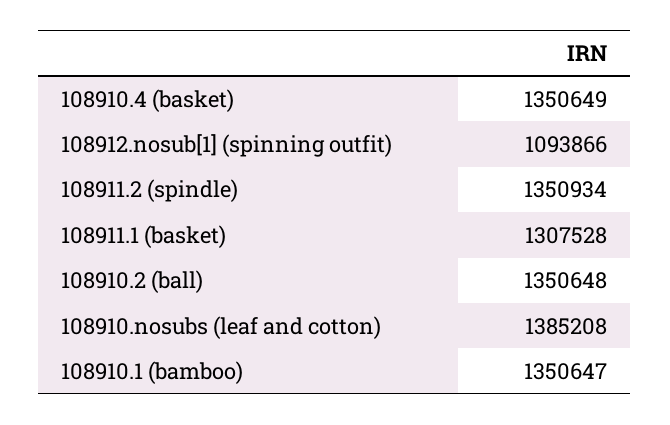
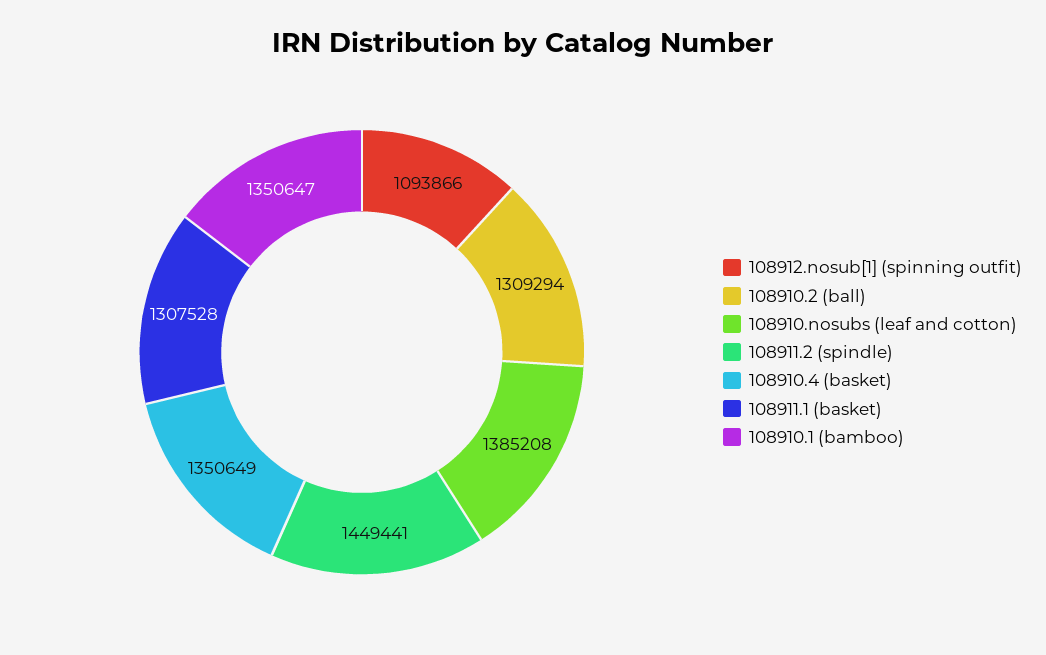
  {
    "108910.4 (basket)": 1350649,
    "108912.nosub[1] (spinning outfit)": 1093866,
-   "108911.2 (spindle)": 1350934,
+   "108911.2 (spindle)": 1449441,
    "108911.1 (basket)": 1307528,
-   "108910.2 (ball)": 1350648,
+   "108910.2 (ball)": 1309294,
    "108910.nosubs (leaf and cotton)": 1385208,
    "108910.1 (bamboo)": 1350647
  }

